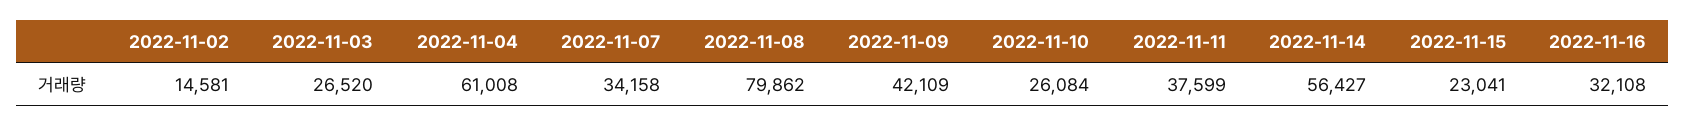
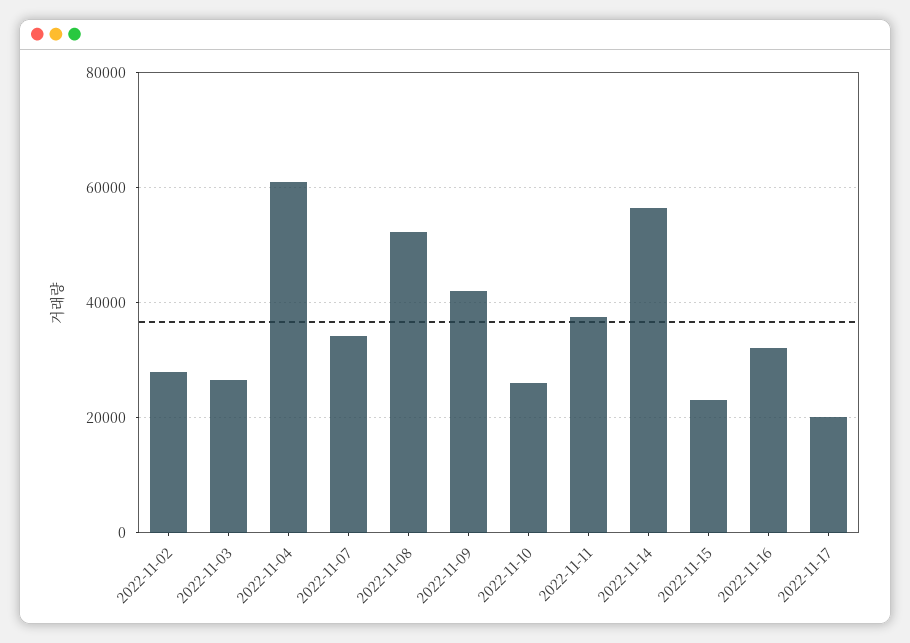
  {
-   "2022-11-02": 14581,
+   "2022-11-02": 28000,
    "2022-11-03": 26520,
    "2022-11-04": 61008,
    "2022-11-07": 34158,
-   "2022-11-08": 79862,
+   "2022-11-08": 52000,
    "2022-11-09": 42109,
    "2022-11-10": 26084,
    "2022-11-11": 37599,
    "2022-11-14": 56427,
    "2022-11-15": 23041,
-   "2022-11-16": 32108
+   "2022-11-16": 32108,
+   "2022-11-17": 20000
  }

